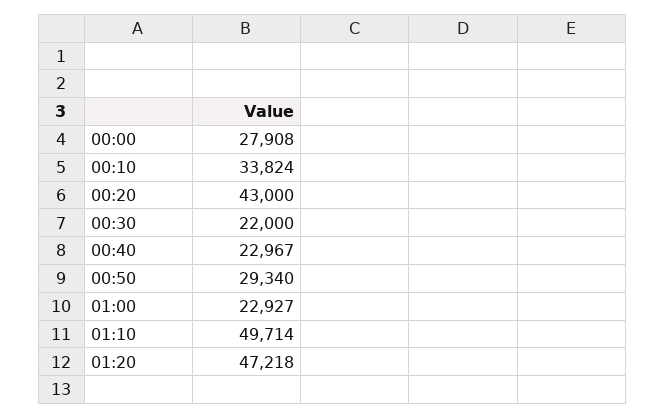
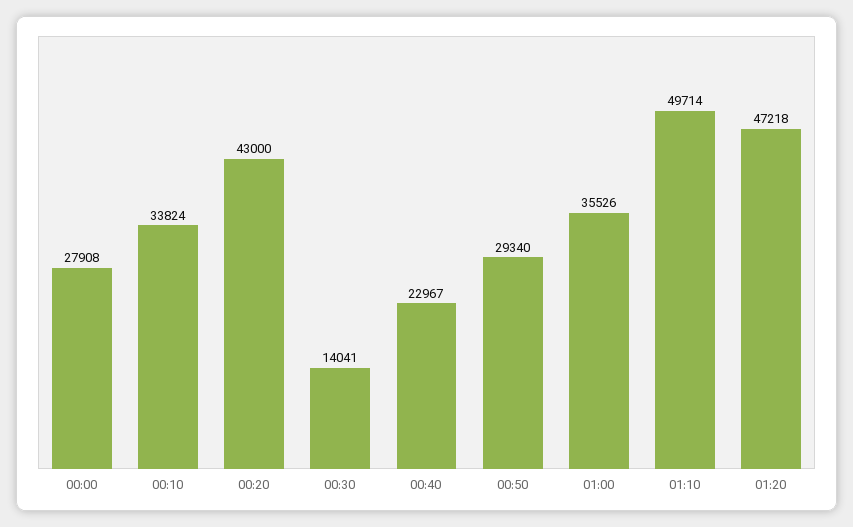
  {
    "00:00": 27908,
    "00:10": 33824,
    "00:20": 43000,
-   "00:30": 22000,
+   "00:30": 14041,
    "00:40": 22967,
    "00:50": 29340,
-   "01:00": 22927,
+   "01:00": 35526,
    "01:10": 49714,
    "01:20": 47218
  }

